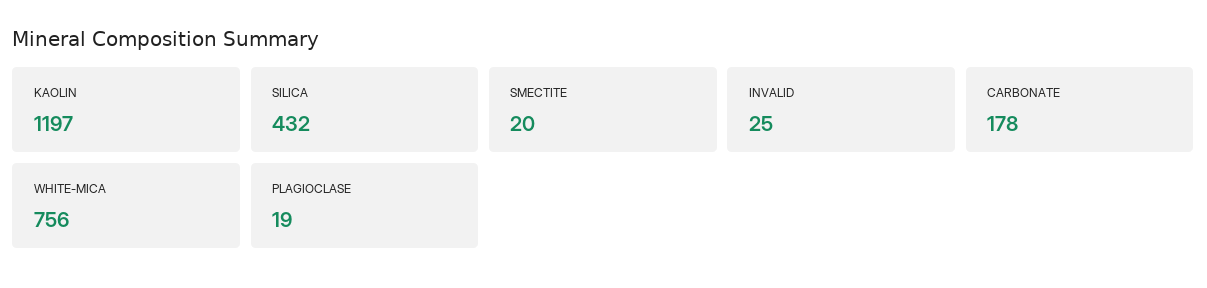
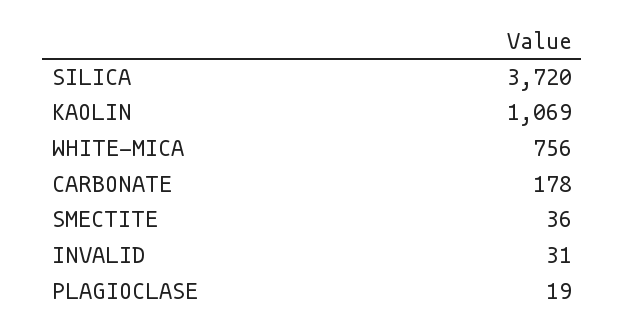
  {
-   "KAOLIN": 1197,
+   "KAOLIN": 1069,
-   "SILICA": 432,
+   "SILICA": 3720,
-   "SMECTITE": 20,
+   "SMECTITE": 36,
-   "INVALID": 25,
+   "INVALID": 31,
    "CARBONATE": 178,
    "WHITE-MICA": 756,
    "PLAGIOCLASE": 19
  }

